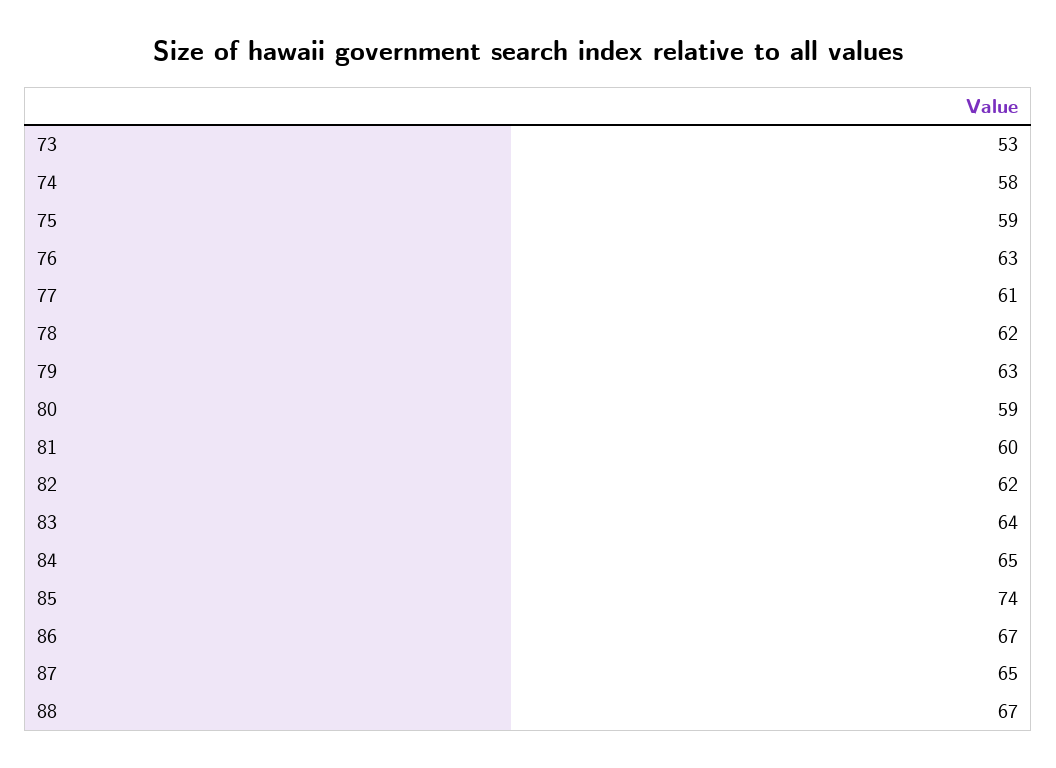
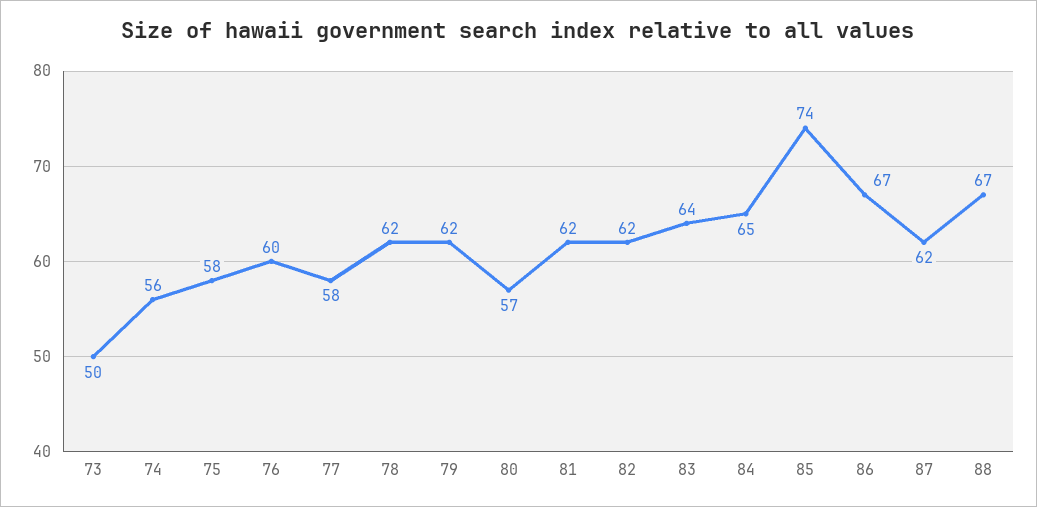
  {
-   "73": 53,
+   "73": 50,
-   "74": 58,
+   "74": 56,
-   "75": 59,
+   "75": 58,
-   "76": 63,
+   "76": 60,
-   "77": 61,
+   "77": 58,
    "78": 62,
-   "79": 63,
+   "79": 62,
-   "80": 59,
+   "80": 57,
-   "81": 60,
+   "81": 62,
    "82": 62,
    "83": 64,
    "84": 65,
    "85": 74,
    "86": 67,
-   "87": 65,
+   "87": 62,
    "88": 67
  }

